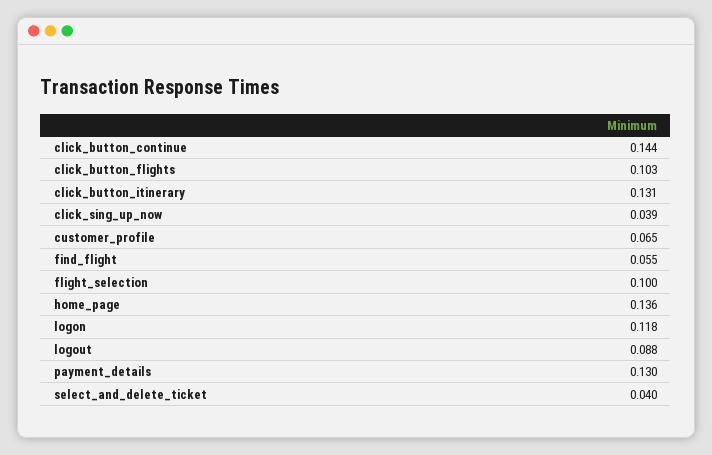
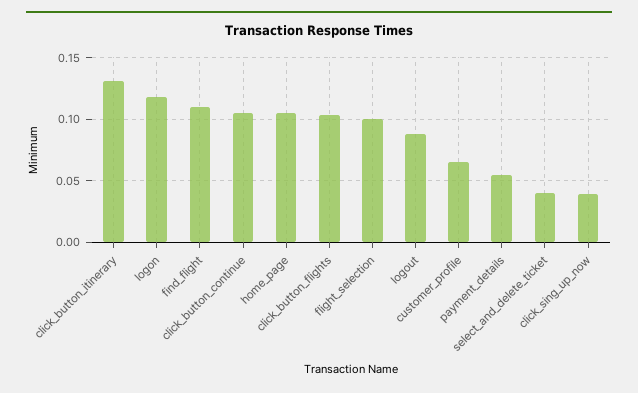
  {
-   "click_button_continue": 0.144,
+   "click_button_continue": 0.105,
    "click_button_flights": 0.103,
    "click_button_itinerary": 0.131,
    "click_sing_up_now": 0.039,
    "customer_profile": 0.065,
-   "find_flight": 0.055,
+   "find_flight": 0.11,
    "flight_selection": 0.1,
-   "home_page": 0.136,
+   "home_page": 0.105,
    "logon": 0.118,
    "logout": 0.088,
-   "payment_details": 0.13,
+   "payment_details": 0.055,
    "select_and_delete_ticket": 0.04
  }

